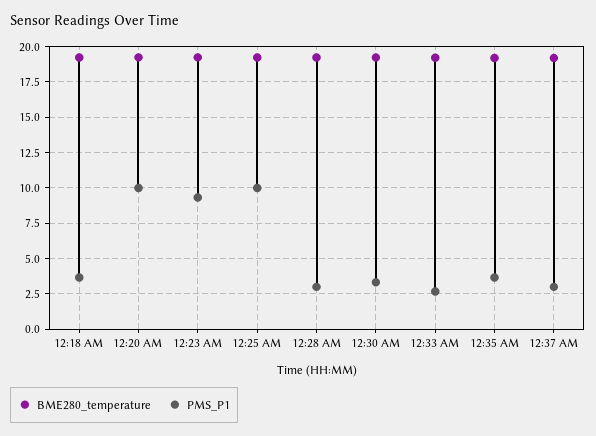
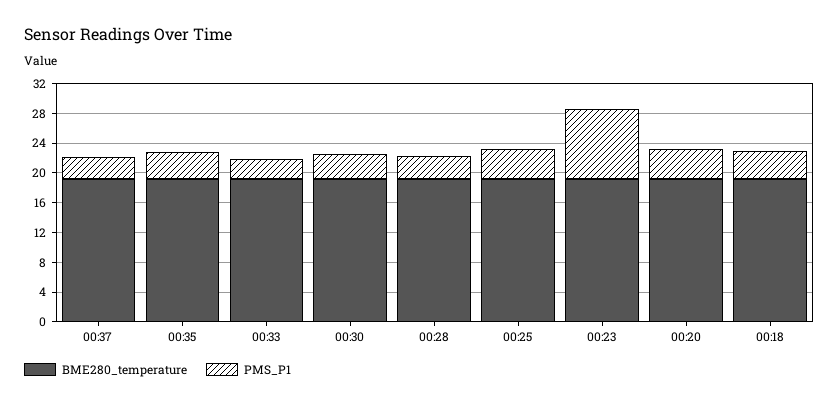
  {
    "BME280_temperature": {
      "12:18 AM": 19,
      "12:20 AM": 19,
      "12:23 AM": 19,
      "12:25 AM": 19,
      "12:28 AM": 19,
      "12:30 AM": 19,
      "12:33 AM": 19,
      "12:35 AM": 19,
      "12:37 AM": 19
    },
    "PMS_P1": {
      "12:18 AM": 3.5,
-     "12:20 AM": 10,
+     "12:20 AM": 4,
      "12:23 AM": 9.5,
-     "12:25 AM": 10,
+     "12:25 AM": 4,
      "12:28 AM": 3,
      "12:30 AM": 3.5,
      "12:33 AM": 2.5,
      "12:35 AM": 3.5,
      "12:37 AM": 3
    }
  }

